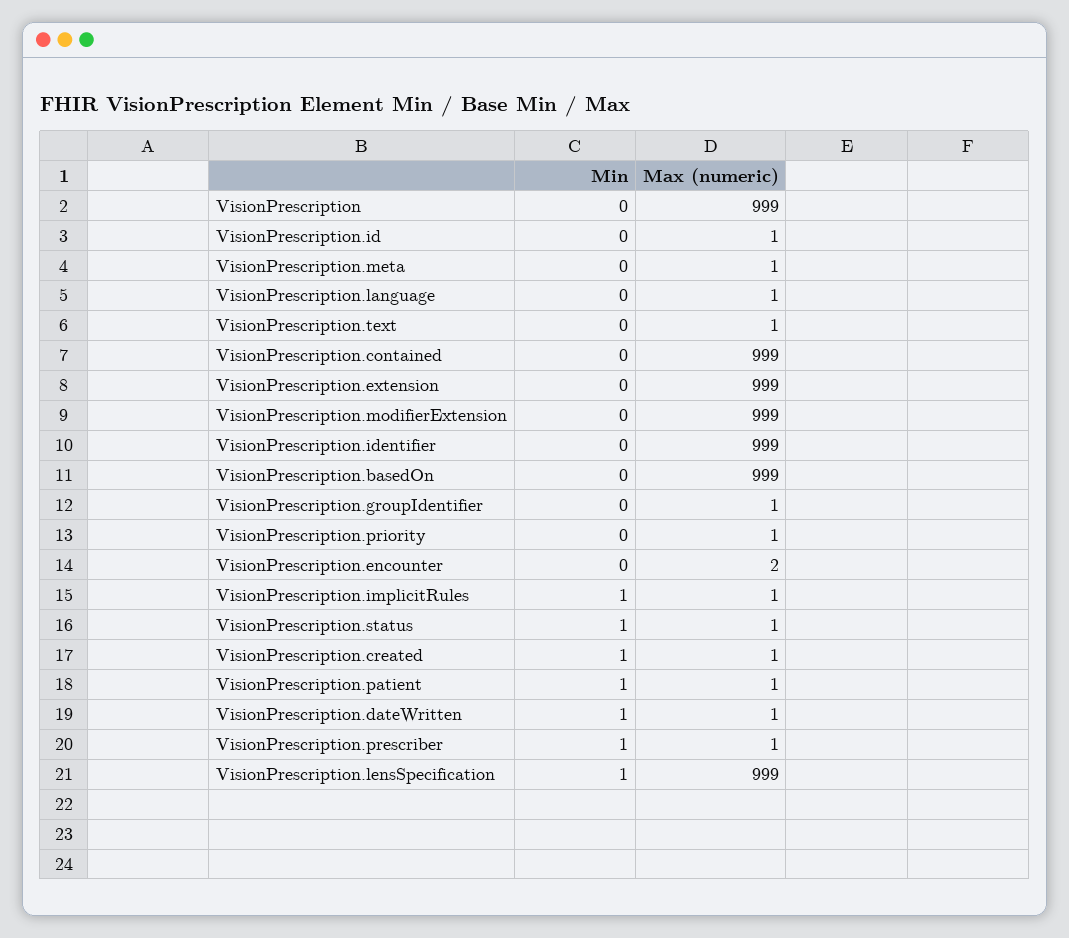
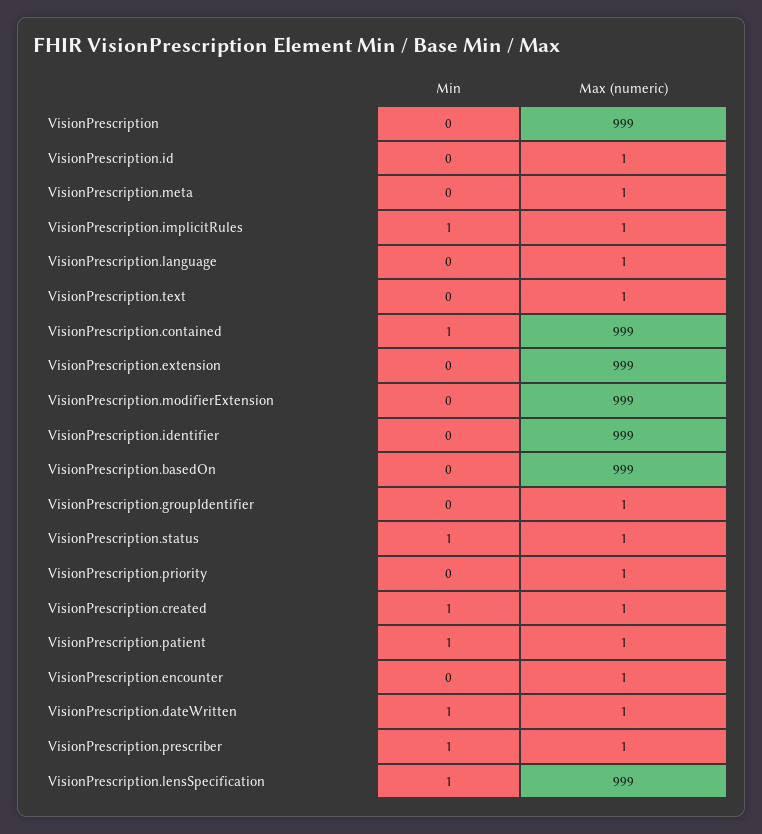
  {
    "Min": {
      "VisionPrescription": 0,
      "VisionPrescription.id": 0,
      "VisionPrescription.meta": 0,
      "VisionPrescription.language": 0,
      "VisionPrescription.text": 0,
-     "VisionPrescription.contained": 0,
+     "VisionPrescription.contained": 1,
      "VisionPrescription.extension": 0,
      "VisionPrescription.modifierExtension": 0,
      "VisionPrescription.identifier": 0,
      "VisionPrescription.basedOn": 0,
      "VisionPrescription.groupIdentifier": 0,
      "VisionPrescription.priority": 0,
      "VisionPrescription.encounter": 0,
      "VisionPrescription.implicitRules": 1,
      "VisionPrescription.status": 1,
      "VisionPrescription.created": 1,
      "VisionPrescription.patient": 1,
      "VisionPrescription.dateWritten": 1,
      "VisionPrescription.prescriber": 1,
      "VisionPrescription.lensSpecification": 1
    },
    "Max (numeric)": {
      "VisionPrescription": 999,
      "VisionPrescription.id": 1,
      "VisionPrescription.meta": 1,
      "VisionPrescription.language": 1,
      "VisionPrescription.text": 1,
      "VisionPrescription.contained": 999,
      "VisionPrescription.extension": 999,
      "VisionPrescription.modifierExtension": 999,
      "VisionPrescription.identifier": 999,
      "VisionPrescription.basedOn": 999,
      "VisionPrescription.groupIdentifier": 1,
      "VisionPrescription.priority": 1,
-     "VisionPrescription.encounter": 2,
+     "VisionPrescription.encounter": 1,
      "VisionPrescription.implicitRules": 1,
      "VisionPrescription.status": 1,
      "VisionPrescription.created": 1,
      "VisionPrescription.patient": 1,
      "VisionPrescription.dateWritten": 1,
      "VisionPrescription.prescriber": 1,
      "VisionPrescription.lensSpecification": 999
    }
  }

